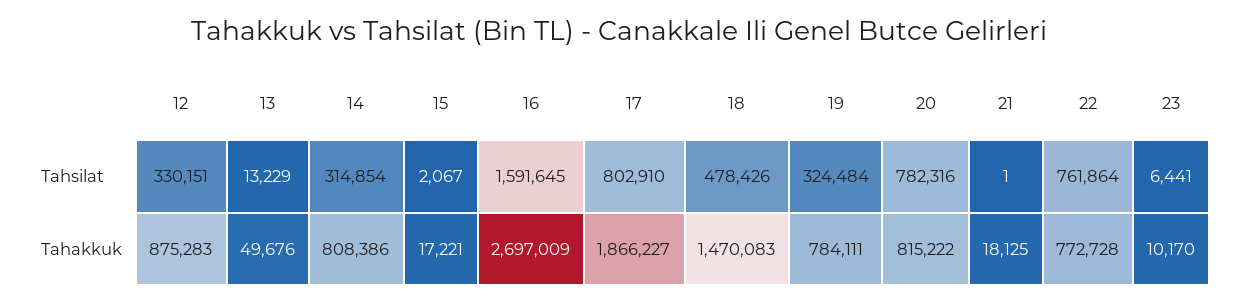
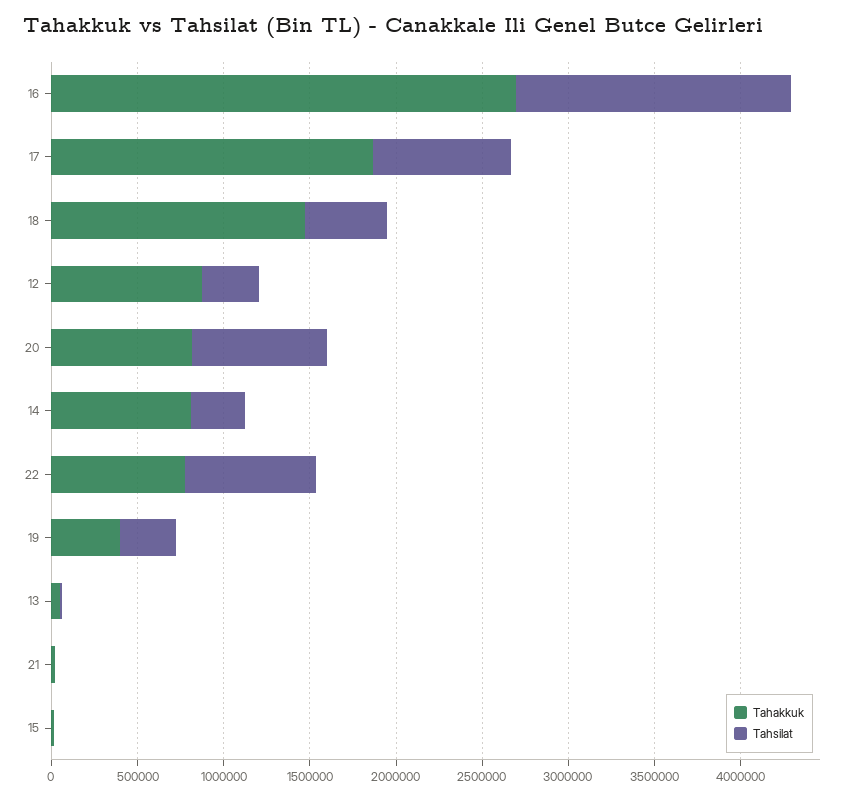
  {
    "Tahsilat": {
      "12": 330151,
      "13": 13229,
      "14": 314854,
      "15": 2067,
      "16": 1591645,
      "17": 802910,
      "18": 478426,
      "19": 324484,
      "20": 782316,
      "21": 1,
-     "22": 761864,
+     "22": 761864
-     "23": 6441
    },
    "Tahakkuk": {
      "12": 875283,
      "13": 49676,
      "14": 808386,
      "15": 17221,
      "16": 2697009,
      "17": 1866227,
      "18": 1470083,
-     "19": 784111,
+     "19": 400000,
      "20": 815222,
      "21": 18125,
-     "22": 772728,
+     "22": 772728
-     "23": 10170
    }
  }

